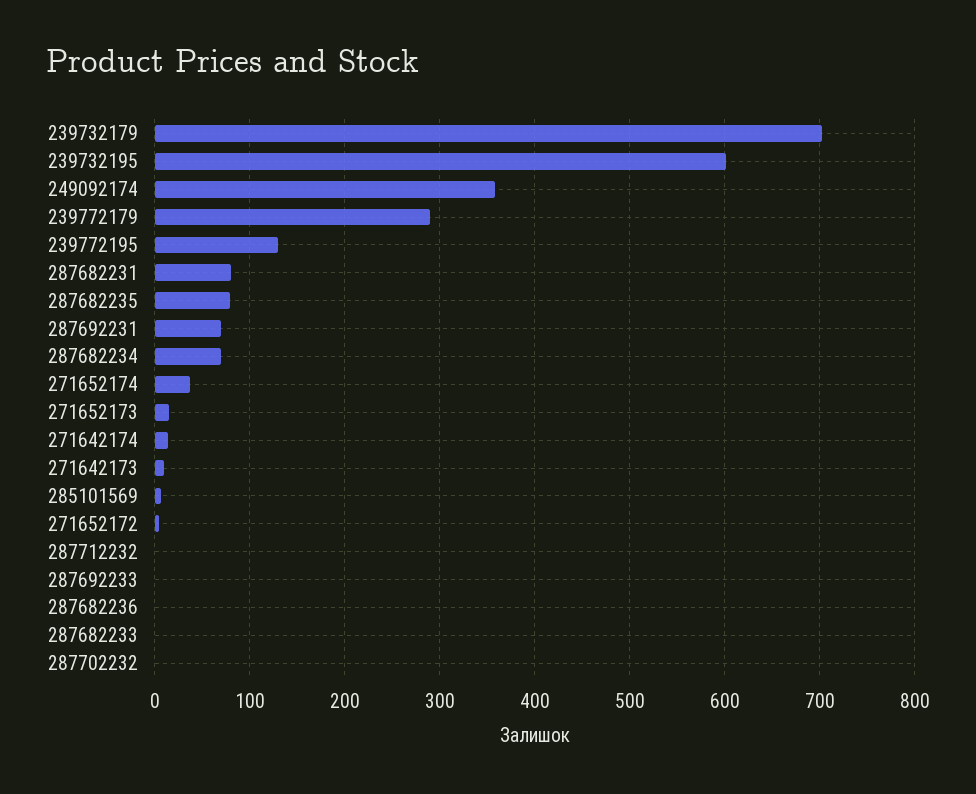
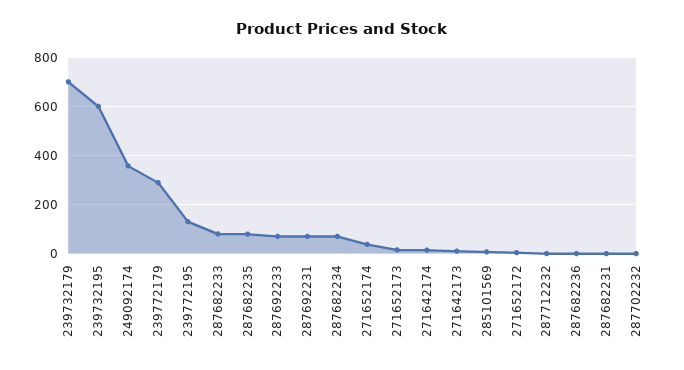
  {
    "239732179": 700,
    "239732195": 600,
    "249092174": 360,
    "239772179": 290,
    "239772195": 130,
-   "287682231": 80,
+   "287682231": 0,
    "287682235": 80,
    "287692231": 70,
    "287682234": 70,
    "271652174": 40,
    "271652173": 20,
    "271642174": 10,
    "271642173": 10,
    "285101569": 10,
    "271652172": 0,
    "287712232": 0,
-   "287692233": 0,
+   "287692233": 75,
    "287682236": 0,
-   "287682233": 0,
+   "287682233": 75,
    "287702232": 0
  }

